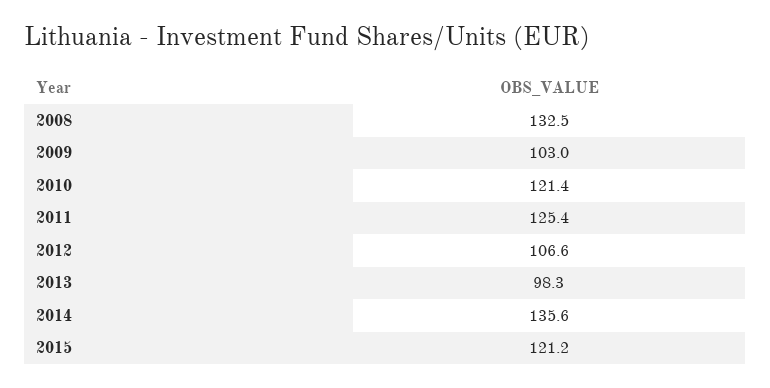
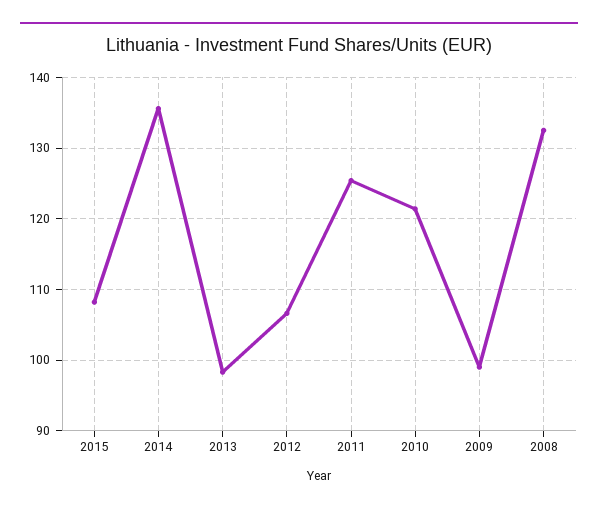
  {
    "2008": 132.5,
-   "2009": 103,
+   "2009": 99,
    "2010": 121.4,
    "2011": 125.4,
    "2012": 106.6,
    "2013": 98.3,
    "2014": 135.6,
-   "2015": 121.2
+   "2015": 108
  }

